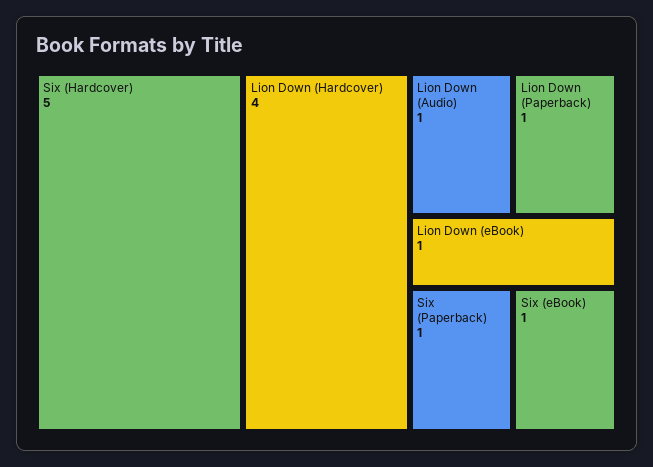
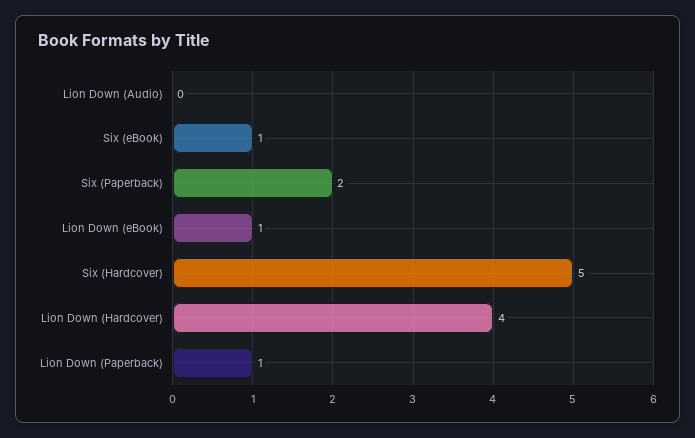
  {
    "Six (Hardcover)": 5,
    "Lion Down (Hardcover)": 4,
-   "Lion Down (Audio)": 1,
+   "Lion Down (Audio)": 0,
    "Lion Down (Paperback)": 1,
    "Lion Down (eBook)": 1,
-   "Six (Paperback)": 1,
+   "Six (Paperback)": 2,
    "Six (eBook)": 1
  }

